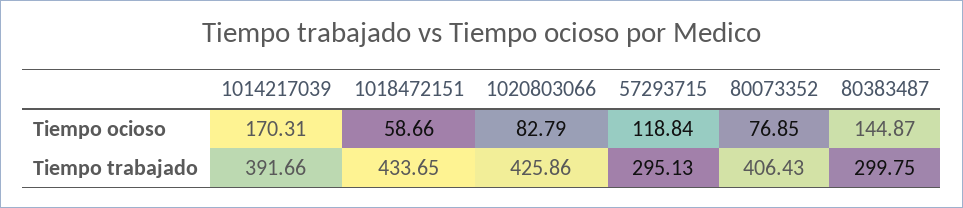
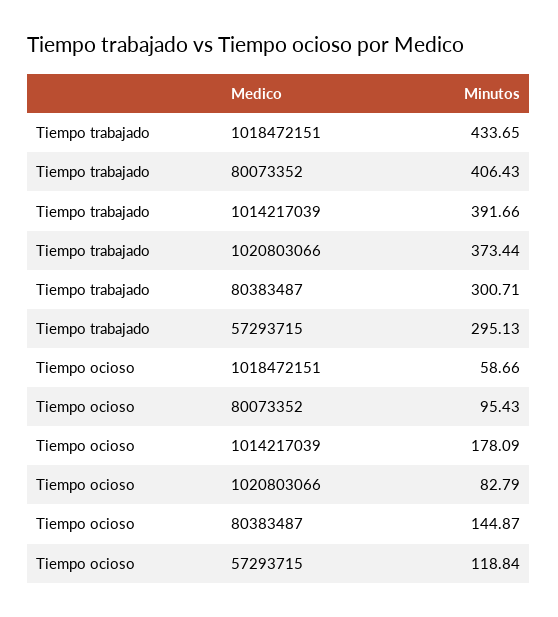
  {
    "1014217039": {
-     "Tiempo ocioso": 170.31,
+     "Tiempo ocioso": 178.09,
      "Tiempo trabajado": 391.66
    },
    "1018472151": {
      "Tiempo ocioso": 58.66,
      "Tiempo trabajado": 433.65
    },
    "1020803066": {
      "Tiempo ocioso": 82.79,
-     "Tiempo trabajado": 425.86
+     "Tiempo trabajado": 373.44
    },
    "57293715": {
      "Tiempo ocioso": 118.84,
      "Tiempo trabajado": 295.13
    },
    "80073352": {
-     "Tiempo ocioso": 76.85,
+     "Tiempo ocioso": 95.43,
      "Tiempo trabajado": 406.43
    },
    "80383487": {
      "Tiempo ocioso": 144.87,
-     "Tiempo trabajado": 299.75
+     "Tiempo trabajado": 300.71
    }
  }

